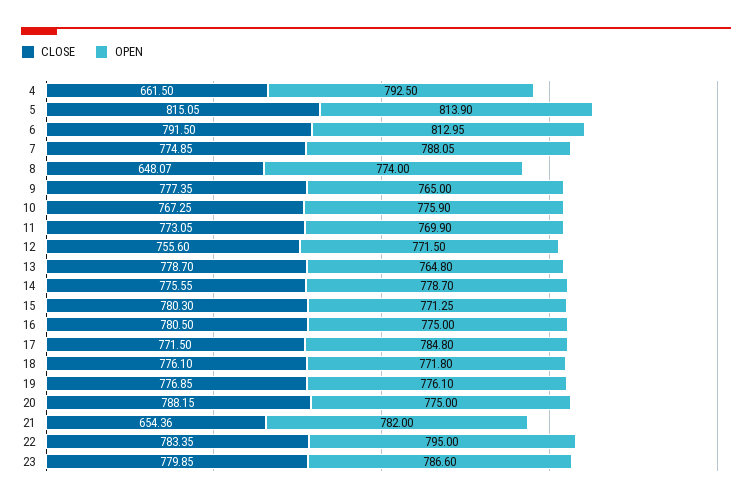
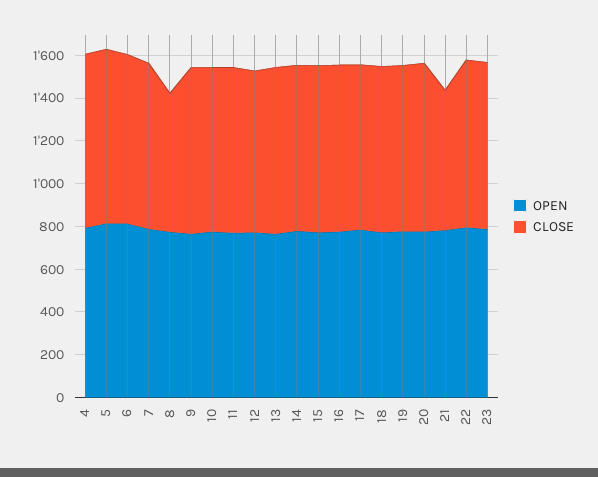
  {
    "CLOSE": {
-     "4": 661.5,
+     "4": 800,
      "5": 815.05,
      "6": 791.5,
      "7": 774.85,
      "8": 648.07,
      "9": 777.35,
      "10": 767.25,
      "11": 773.05,
      "12": 755.6,
      "13": 778.7,
      "14": 775.55,
      "15": 780.3,
      "16": 780.5,
      "17": 771.5,
      "18": 776.1,
      "19": 776.85,
      "20": 788.15,
      "21": 654.36,
      "22": 783.35,
      "23": 779.85
    },
    "OPEN": {
      "4": 792.5,
      "5": 813.9,
      "6": 812.95,
      "7": 788.05,
      "8": 774,
      "9": 765,
      "10": 775.9,
      "11": 769.9,
      "12": 771.5,
      "13": 764.8,
      "14": 778.7,
      "15": 771.25,
      "16": 775,
      "17": 784.8,
      "18": 771.8,
      "19": 776.1,
      "20": 775,
      "21": 782,
      "22": 795,
      "23": 786.6
    }
  }

